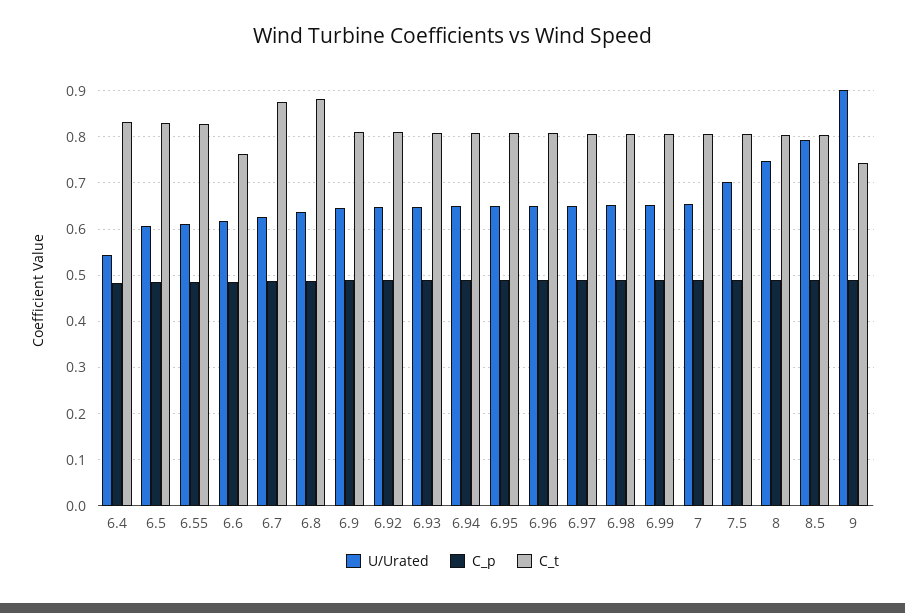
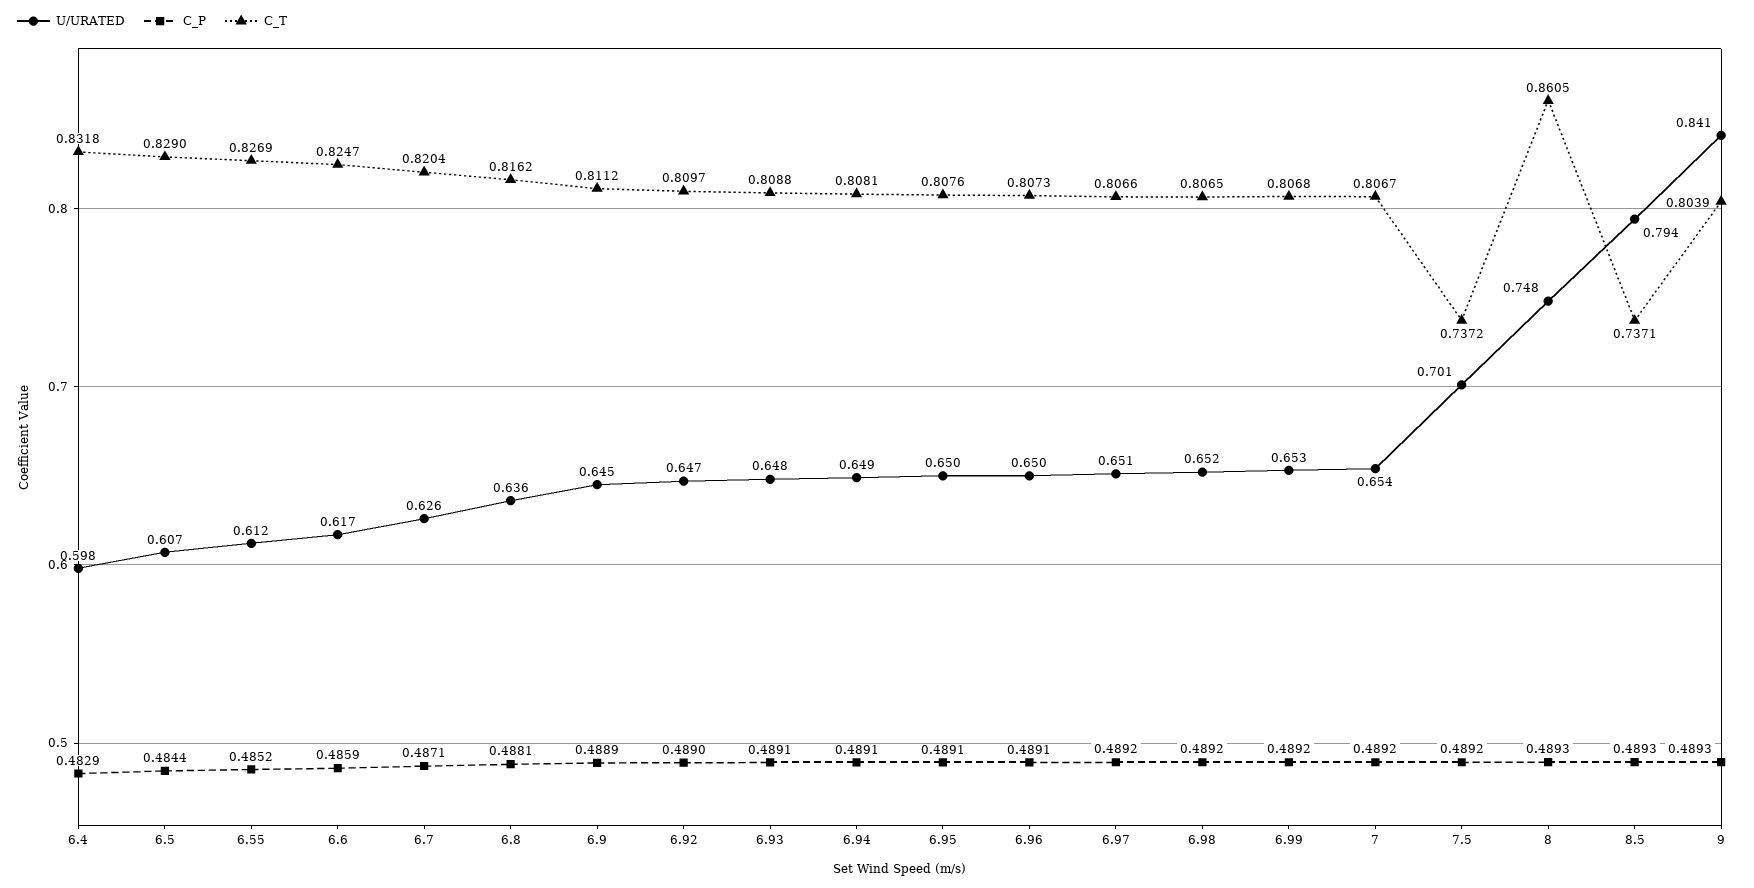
  {
    "U/Urated": {
-     "6.4": 0.54,
+     "6.4": 0.598,
      "6.5": 0.607,
      "6.55": 0.612,
      "6.6": 0.617,
      "6.7": 0.626,
      "6.8": 0.636,
      "6.9": 0.645,
      "6.92": 0.647,
      "6.93": 0.648,
      "6.94": 0.649,
      "6.95": 0.65,
      "6.96": 0.65,
      "6.97": 0.651,
      "6.98": 0.652,
      "6.99": 0.653,
      "7": 0.654,
      "7.5": 0.701,
      "8": 0.748,
      "8.5": 0.794,
-     "9": 0.9
+     "9": 0.841
    },
    "C_p": {
      "6.4": 0.4829,
      "6.5": 0.4844,
      "6.55": 0.4852,
      "6.6": 0.4859,
      "6.7": 0.4871,
      "6.8": 0.4881,
      "6.9": 0.4889,
      "6.92": 0.489,
      "6.93": 0.4891,
      "6.94": 0.4891,
      "6.95": 0.4891,
      "6.96": 0.4891,
      "6.97": 0.4892,
      "6.98": 0.4892,
      "6.99": 0.4892,
      "7": 0.4892,
      "7.5": 0.4892,
      "8": 0.4893,
      "8.5": 0.4893,
      "9": 0.4893
    },
    "C_t": {
      "6.4": 0.8318,
      "6.5": 0.829,
      "6.55": 0.8269,
-     "6.6": 0.76,
+     "6.6": 0.8247,
-     "6.7": 0.88,
+     "6.7": 0.8204,
-     "6.8": 0.88,
+     "6.8": 0.8162,
      "6.9": 0.8112,
      "6.92": 0.8097,
      "6.93": 0.8088,
      "6.94": 0.8081,
      "6.95": 0.8076,
      "6.96": 0.8073,
      "6.97": 0.8066,
      "6.98": 0.8065,
      "6.99": 0.8068,
      "7": 0.8067,
-     "7.5": 0.8,
+     "7.5": 0.7372,
-     "8": 0.8,
+     "8": 0.8605,
-     "8.5": 0.8,
+     "8.5": 0.7371,
-     "9": 0.74
+     "9": 0.8039
    }
  }

